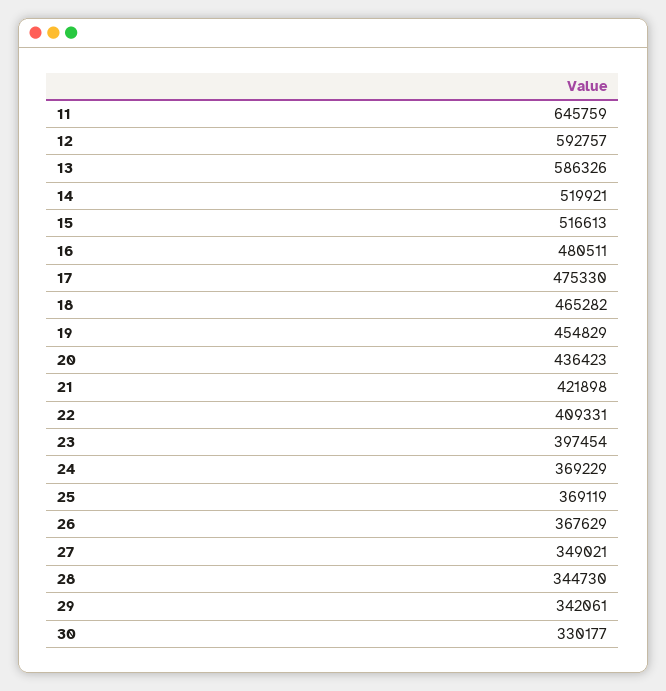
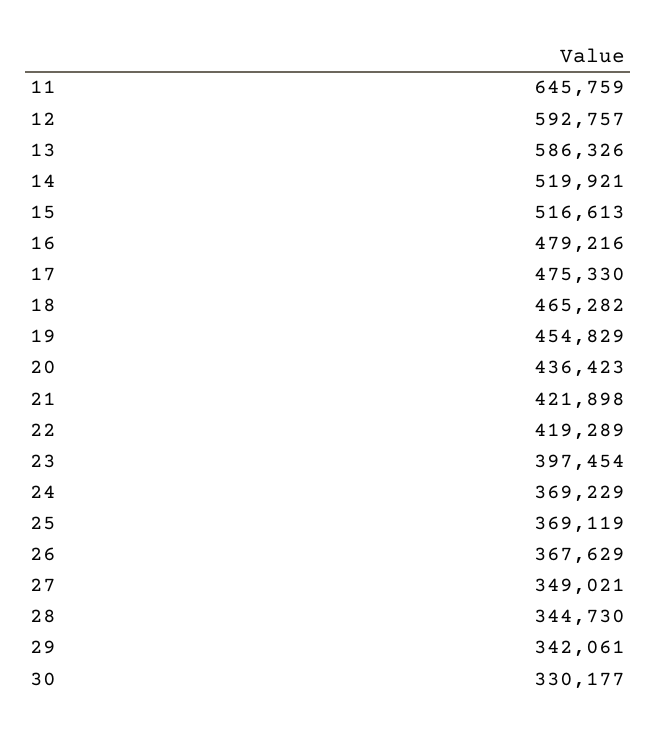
  {
    "11": 645759,
    "12": 592757,
    "13": 586326,
    "14": 519921,
    "15": 516613,
-   "16": 480511,
+   "16": 479216,
    "17": 475330,
    "18": 465282,
    "19": 454829,
    "20": 436423,
    "21": 421898,
-   "22": 409331,
+   "22": 419289,
    "23": 397454,
    "24": 369229,
    "25": 369119,
    "26": 367629,
    "27": 349021,
    "28": 344730,
    "29": 342061,
    "30": 330177
  }

